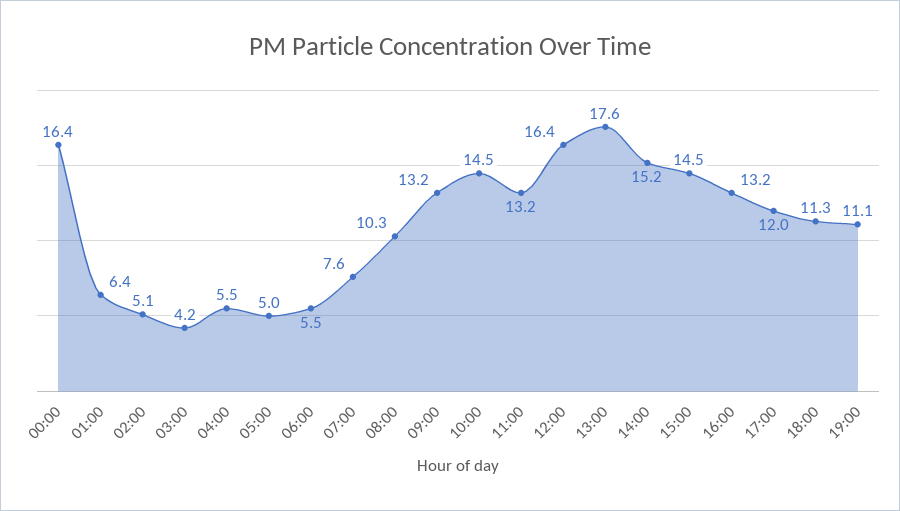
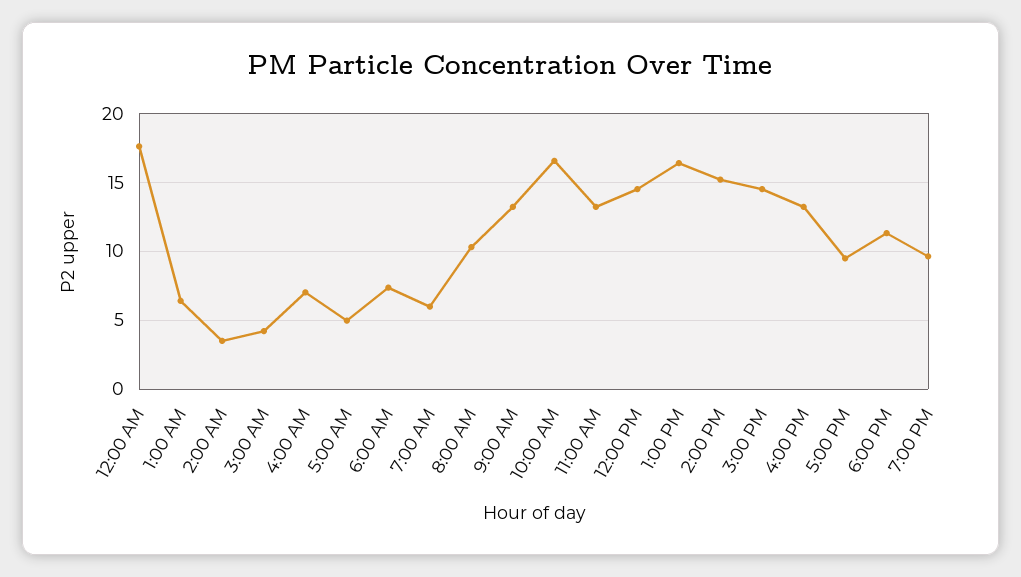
  {
-   "00:00": 16.4,
+   "00:00": 17.5,
    "01:00": 6.4,
-   "02:00": 5.1,
+   "02:00": 3.5,
    "03:00": 4.2,
-   "04:00": 5.5,
+   "04:00": 7,
    "05:00": 5,
-   "06:00": 5.5,
+   "06:00": 7.5,
-   "07:00": 7.6,
+   "07:00": 6,
    "08:00": 10.3,
    "09:00": 13.2,
-   "10:00": 14.5,
+   "10:00": 16.5,
    "11:00": 13.2,
-   "12:00": 16.4,
+   "12:00": 14.5,
-   "13:00": 17.6,
+   "13:00": 16.5,
    "14:00": 15.2,
    "15:00": 14.5,
    "16:00": 13.2,
-   "17:00": 12,
+   "17:00": 9.5,
    "18:00": 11.3,
-   "19:00": 11.1
+   "19:00": 9.5
  }

